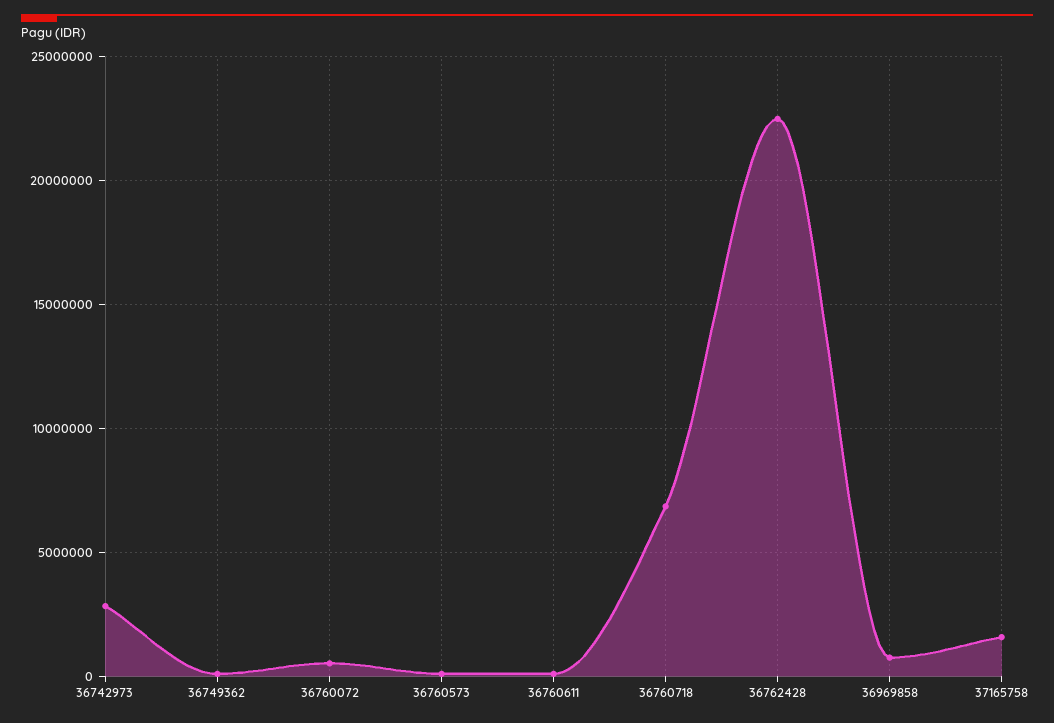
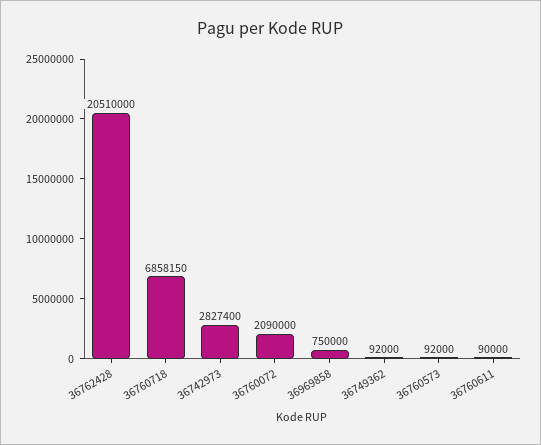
  {
    "36742973": 2827400,
    "36749362": 92000,
-   "36760072": 500000,
+   "36760072": 2090000,
    "36760573": 92000,
    "36760611": 90000,
    "36760718": 6858150,
-   "36762428": 22500000,
+   "36762428": 20510000,
-   "36969858": 750000,
+   "36969858": 750000
-   "37165758": 1500000
  }

